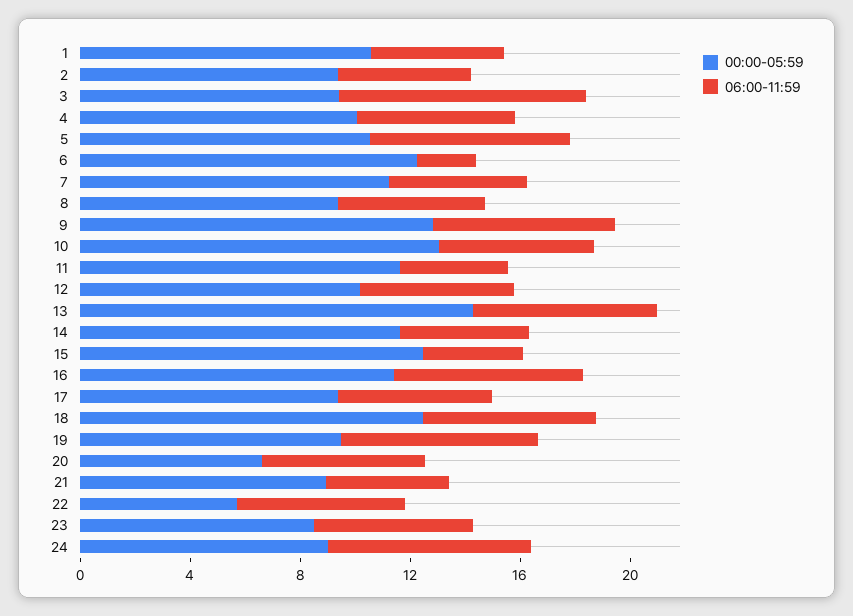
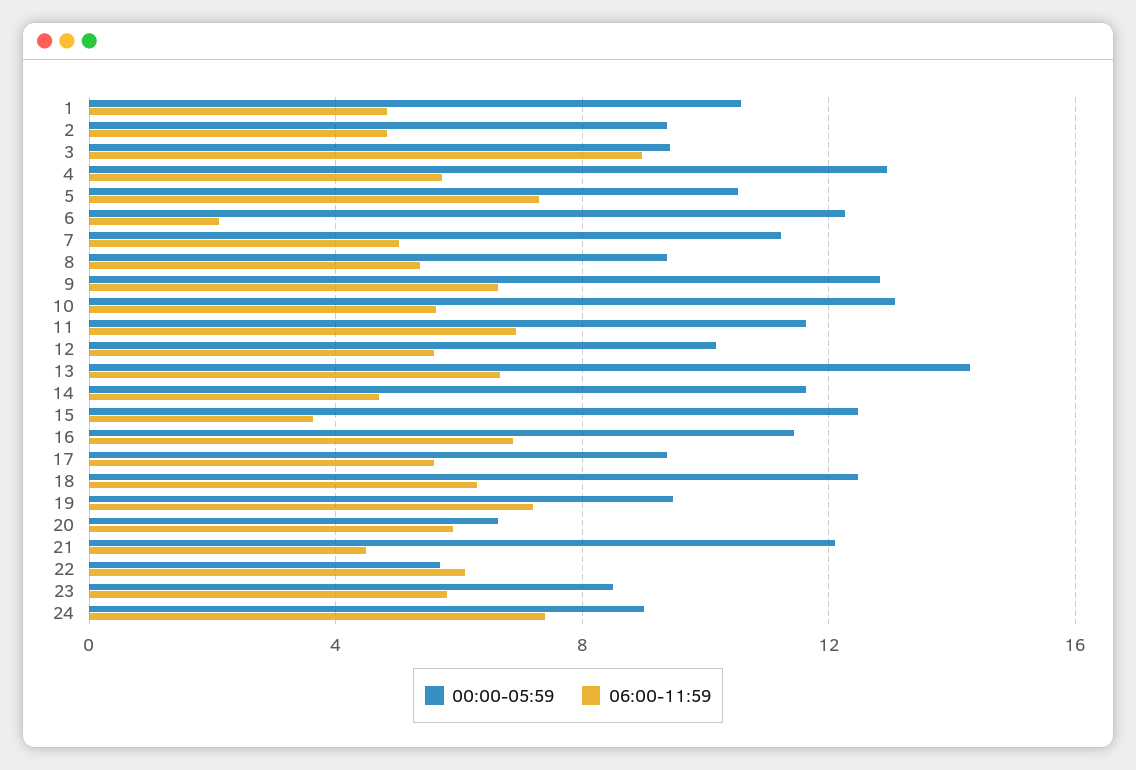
  {
    "00:00-05:59": {
      "1": 10.5,
      "2": 9.5,
      "3": 9.5,
-     "4": 10,
+     "4": 13,
      "5": 10.5,
      "6": 12.5,
      "7": 11,
      "8": 9.5,
      "9": 13,
      "10": 13,
      "11": 11.5,
      "12": 10,
      "13": 14.5,
      "14": 11.5,
      "15": 12.5,
      "16": 11.5,
      "17": 9.5,
      "18": 12.5,
      "19": 9.5,
      "20": 6.5,
-     "21": 9,
+     "21": 12,
      "22": 5.5,
      "23": 8.5,
      "24": 9
    },
    "06:00-11:59": {
      "1": 5,
      "2": 5,
      "3": 9,
      "4": 5.5,
      "5": 7.5,
      "6": 2,
      "7": 5,
      "8": 5.5,
      "9": 6.5,
      "10": 5.5,
-     "11": 4,
+     "11": 7,
      "12": 5.5,
      "13": 6.5,
      "14": 4.5,
      "15": 3.5,
      "16": 7,
      "17": 5.5,
      "18": 6.5,
      "19": 7,
      "20": 6,
      "21": 4.5,
      "22": 6,
      "23": 6,
      "24": 7.5
    }
  }

